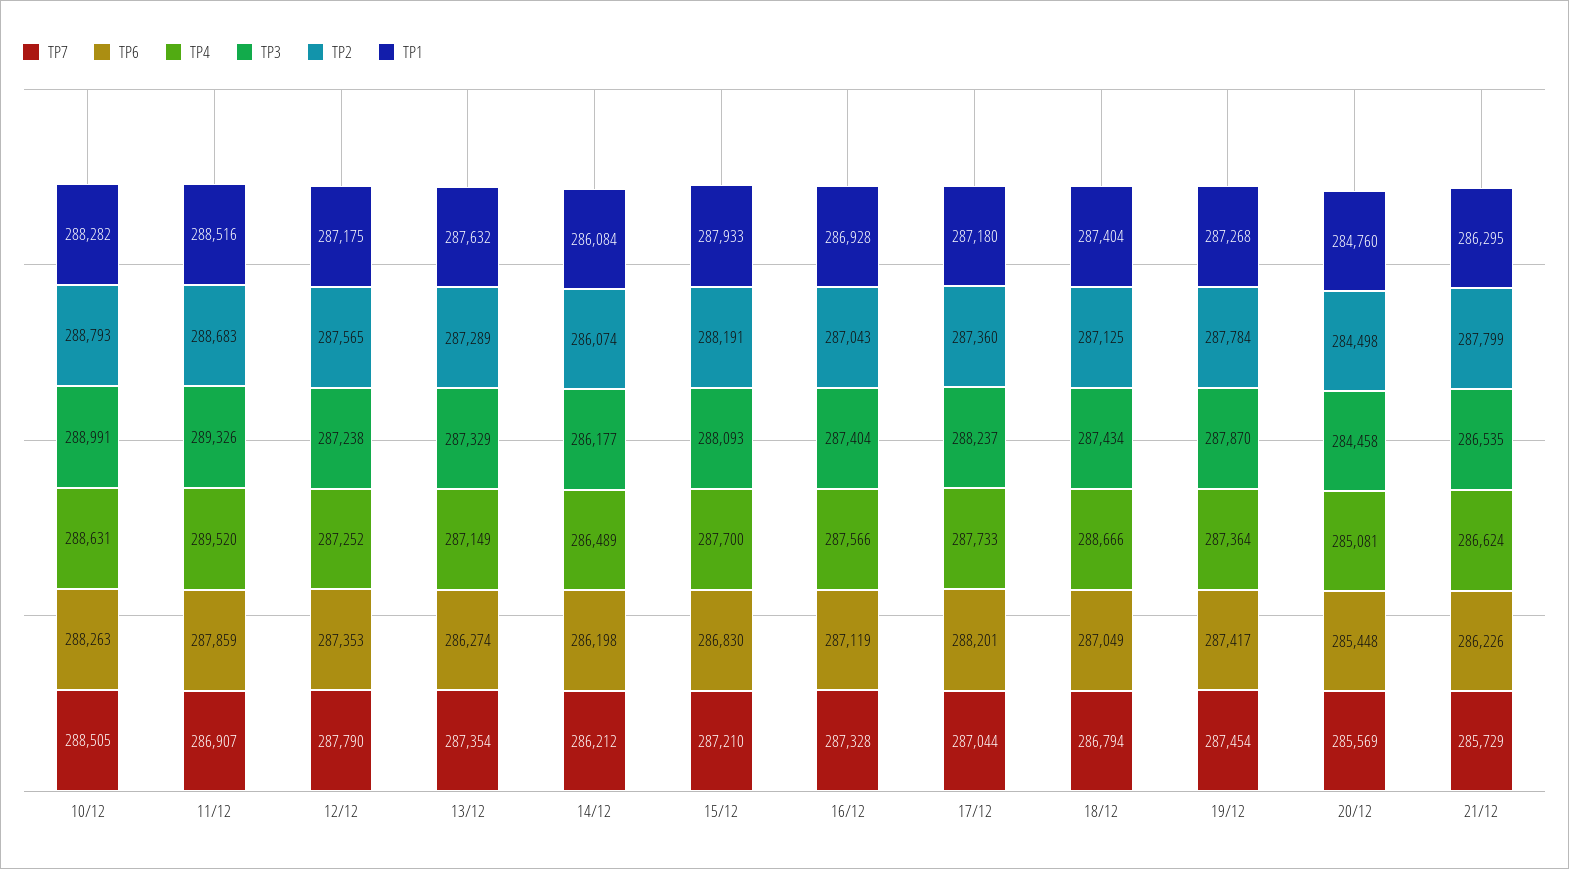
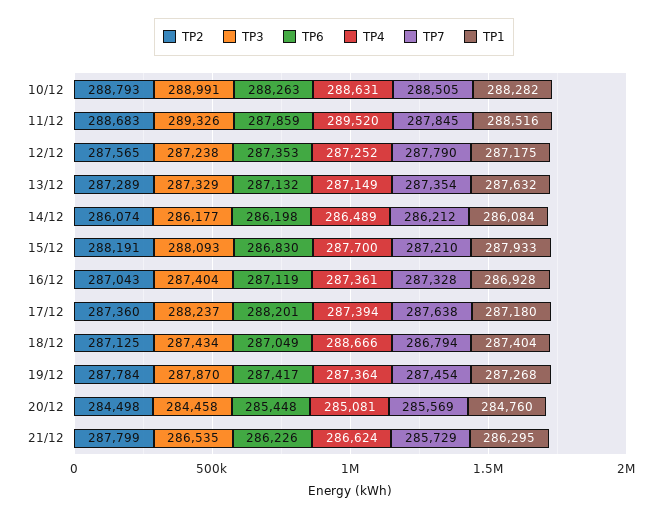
  {
    "TP7": {
      "10/12": 288505,
-     "11/12": 286907,
+     "11/12": 287845,
      "12/12": 287790,
      "13/12": 287354,
      "14/12": 286212,
      "15/12": 287210,
      "16/12": 287328,
-     "17/12": 287044,
+     "17/12": 287638,
      "18/12": 286794,
      "19/12": 287454,
      "20/12": 285569,
      "21/12": 285729
    },
    "TP6": {
      "10/12": 288263,
      "11/12": 287859,
      "12/12": 287353,
-     "13/12": 286274,
+     "13/12": 287132,
      "14/12": 286198,
      "15/12": 286830,
      "16/12": 287119,
      "17/12": 288201,
      "18/12": 287049,
      "19/12": 287417,
      "20/12": 285448,
      "21/12": 286226
    },
    "TP4": {
      "10/12": 288631,
      "11/12": 289520,
      "12/12": 287252,
      "13/12": 287149,
      "14/12": 286489,
      "15/12": 287700,
-     "16/12": 287566,
+     "16/12": 287361,
-     "17/12": 287733,
+     "17/12": 287394,
      "18/12": 288666,
      "19/12": 287364,
      "20/12": 285081,
      "21/12": 286624
    },
    "TP3": {
      "10/12": 288991,
      "11/12": 289326,
      "12/12": 287238,
      "13/12": 287329,
      "14/12": 286177,
      "15/12": 288093,
      "16/12": 287404,
      "17/12": 288237,
      "18/12": 287434,
      "19/12": 287870,
      "20/12": 284458,
      "21/12": 286535
    },
    "TP2": {
      "10/12": 288793,
      "11/12": 288683,
      "12/12": 287565,
      "13/12": 287289,
      "14/12": 286074,
      "15/12": 288191,
      "16/12": 287043,
      "17/12": 287360,
      "18/12": 287125,
      "19/12": 287784,
      "20/12": 284498,
      "21/12": 287799
    },
    "TP1": {
      "10/12": 288282,
      "11/12": 288516,
      "12/12": 287175,
      "13/12": 287632,
      "14/12": 286084,
      "15/12": 287933,
      "16/12": 286928,
      "17/12": 287180,
      "18/12": 287404,
      "19/12": 287268,
      "20/12": 284760,
      "21/12": 286295
    }
  }

